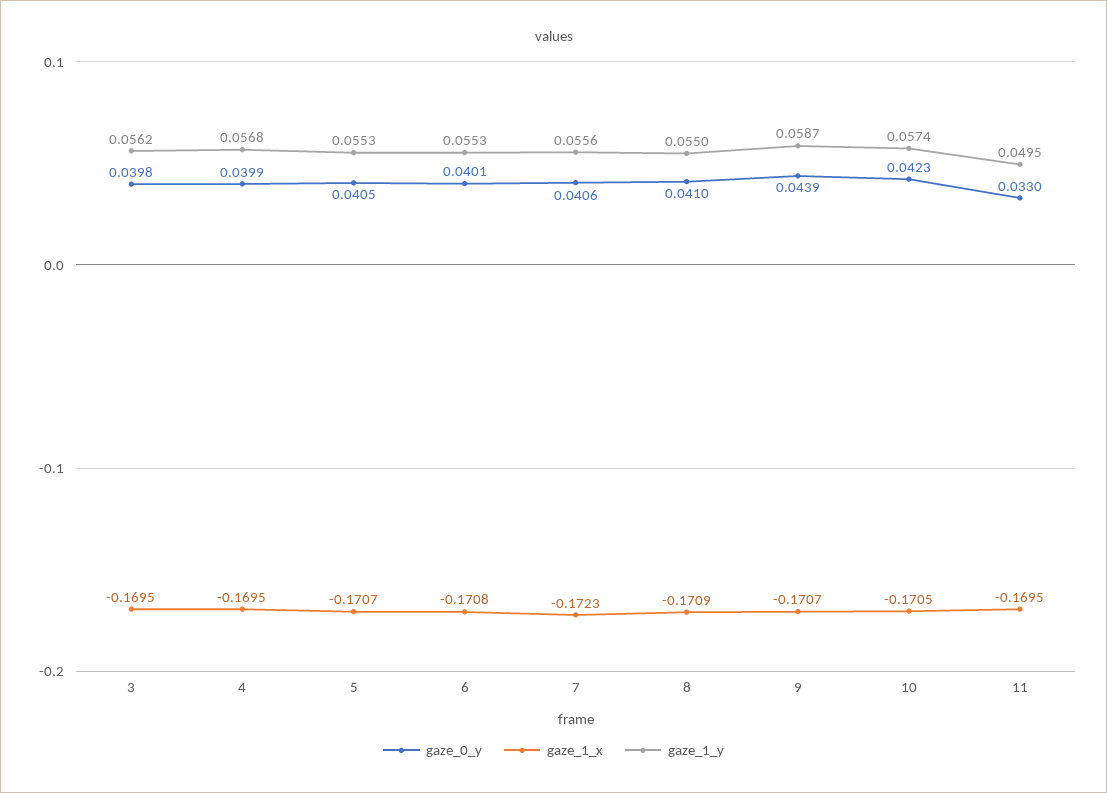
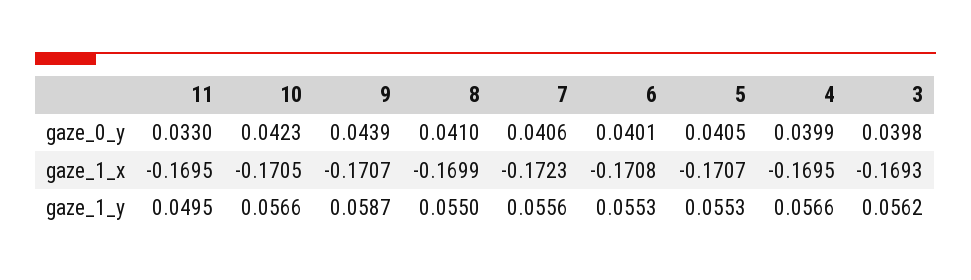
  {
    "gaze_0_y": {
      "3": 0.0398,
      "4": 0.0399,
      "5": 0.0405,
      "6": 0.0401,
      "7": 0.0406,
      "8": 0.041,
      "9": 0.0439,
      "10": 0.0423,
      "11": 0.033
    },
    "gaze_1_x": {
-     "3": -0.1695,
+     "3": -0.1693,
      "4": -0.1695,
      "5": -0.1707,
      "6": -0.1708,
      "7": -0.1723,
-     "8": -0.1709,
+     "8": -0.1699,
      "9": -0.1707,
      "10": -0.1705,
      "11": -0.1695
    },
    "gaze_1_y": {
      "3": 0.0562,
-     "4": 0.0568,
+     "4": 0.0566,
      "5": 0.0553,
      "6": 0.0553,
      "7": 0.0556,
      "8": 0.055,
      "9": 0.0587,
-     "10": 0.0574,
+     "10": 0.0566,
      "11": 0.0495
    }
  }

